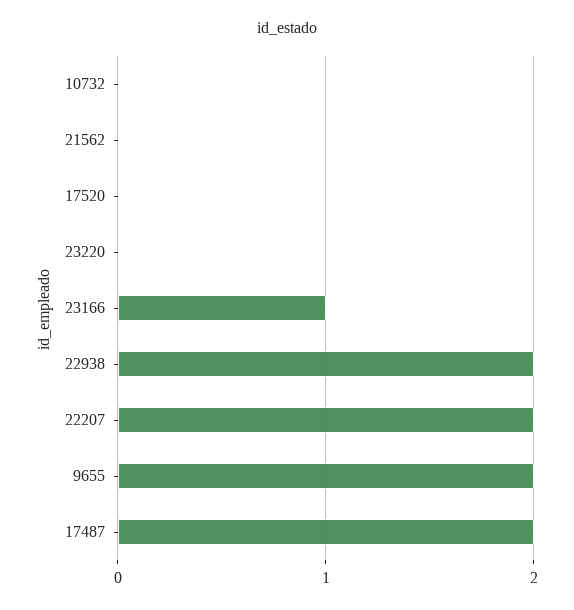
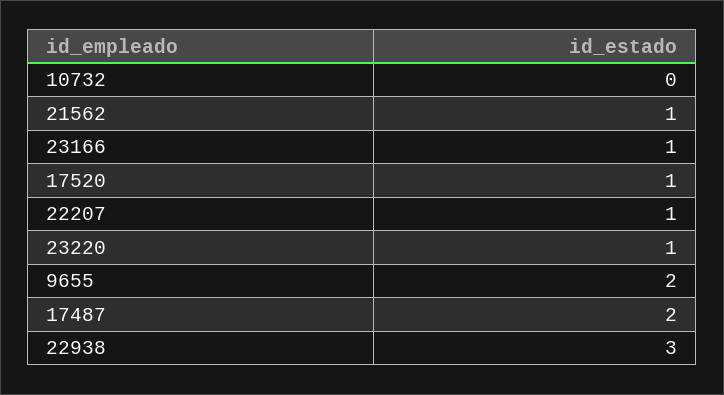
  {
    "10732": 0,
-   "21562": 0,
+   "21562": 1,
-   "17520": 0,
+   "17520": 1,
-   "23220": 0,
+   "23220": 1,
    "23166": 1,
-   "22938": 2,
+   "22938": 3,
-   "22207": 2,
+   "22207": 1,
    "9655": 2,
    "17487": 2
  }

